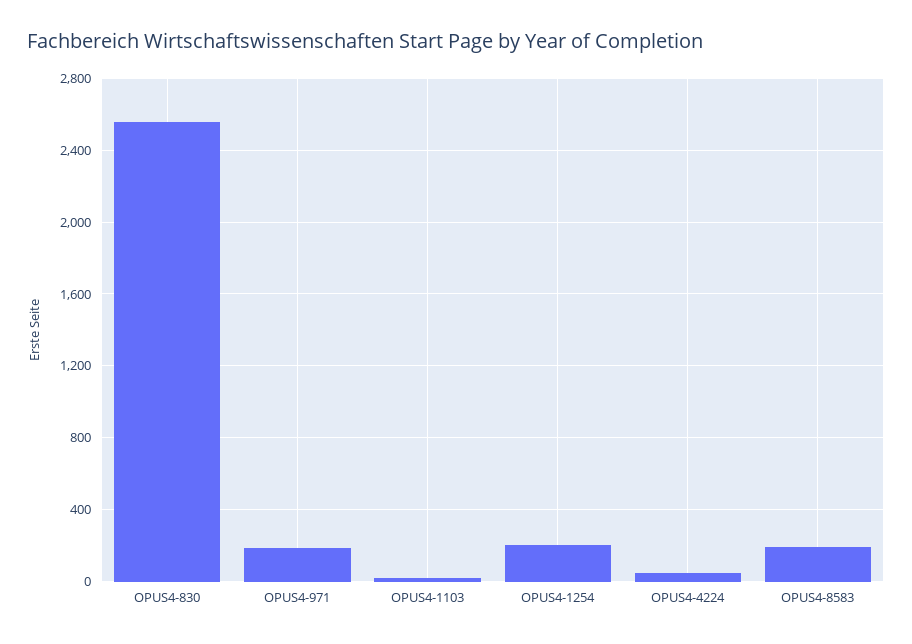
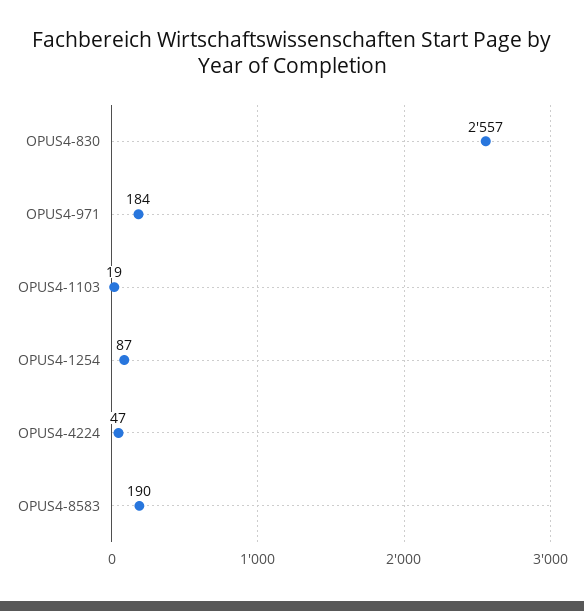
  {
    "OPUS4-830": 2557,
    "OPUS4-971": 184,
    "OPUS4-1103": 19,
-   "OPUS4-1254": 200,
+   "OPUS4-1254": 87,
    "OPUS4-4224": 47,
    "OPUS4-8583": 190
  }

